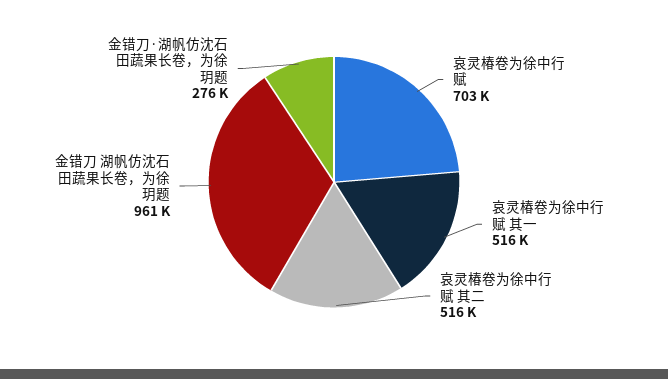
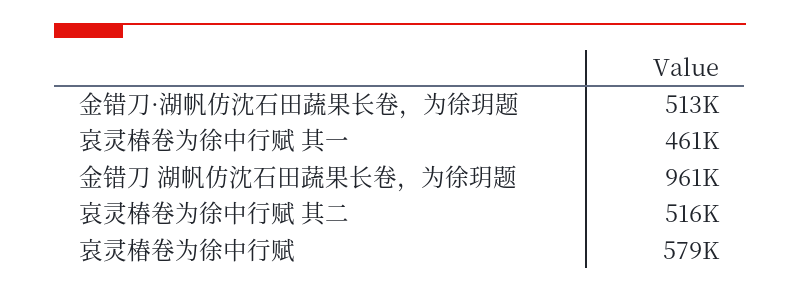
  {
-   "哀灵椿卷为徐中行赋": 703000,
+   "哀灵椿卷为徐中行赋": 579000,
-   "哀灵椿卷为徐中行赋 其一": 516000,
+   "哀灵椿卷为徐中行赋 其一": 461000,
    "哀灵椿卷为徐中行赋 其二": 516000,
    "金错刀 湖帆仿沈石田蔬果长卷，为徐玥题": 961000,
-   "金错刀·湖帆仿沈石田蔬果长卷，为徐玥题": 276000
+   "金错刀·湖帆仿沈石田蔬果长卷，为徐玥题": 513000
  }

